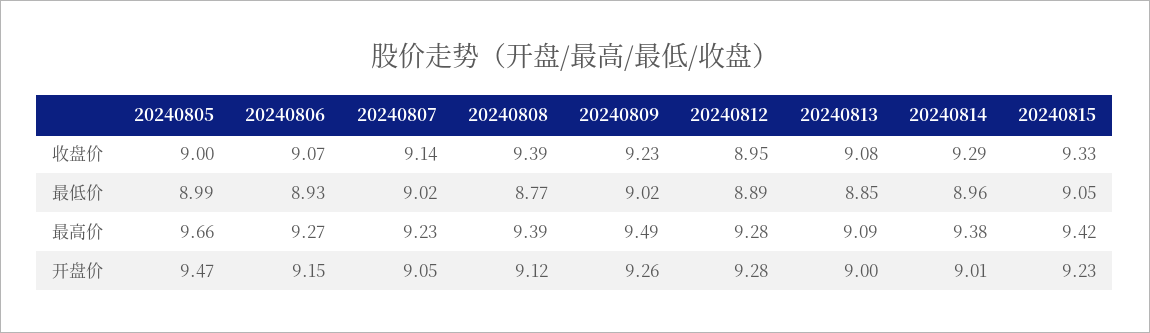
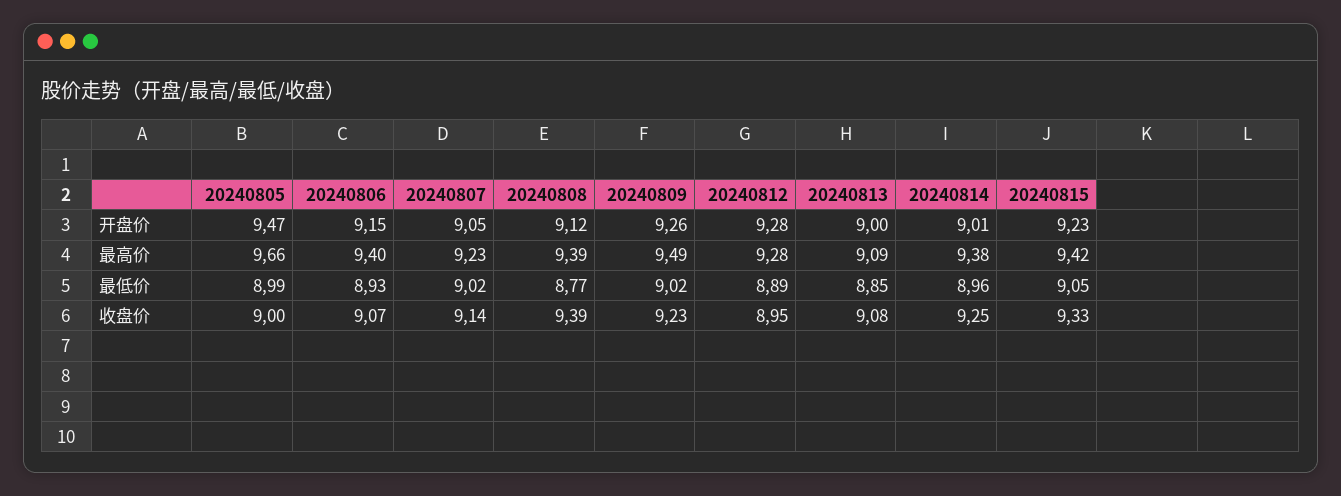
  {
    "20240805": {
      "收盘价": 9,
      "最低价": 8.99,
      "最高价": 9.66,
      "开盘价": 9.47
    },
    "20240806": {
      "收盘价": 9.07,
      "最低价": 8.93,
-     "最高价": 9.27,
+     "最高价": 9.4,
      "开盘价": 9.15
    },
    "20240807": {
      "收盘价": 9.14,
      "最低价": 9.02,
      "最高价": 9.23,
      "开盘价": 9.05
    },
    "20240808": {
      "收盘价": 9.39,
      "最低价": 8.77,
      "最高价": 9.39,
      "开盘价": 9.12
    },
    "20240809": {
      "收盘价": 9.23,
      "最低价": 9.02,
      "最高价": 9.49,
      "开盘价": 9.26
    },
    "20240812": {
      "收盘价": 8.95,
      "最低价": 8.89,
      "最高价": 9.28,
      "开盘价": 9.28
    },
    "20240813": {
      "收盘价": 9.08,
      "最低价": 8.85,
      "最高价": 9.09,
      "开盘价": 9
    },
    "20240814": {
-     "收盘价": 9.29,
+     "收盘价": 9.25,
      "最低价": 8.96,
      "最高价": 9.38,
      "开盘价": 9.01
    },
    "20240815": {
      "收盘价": 9.33,
      "最低价": 9.05,
      "最高价": 9.42,
      "开盘价": 9.23
    }
  }

